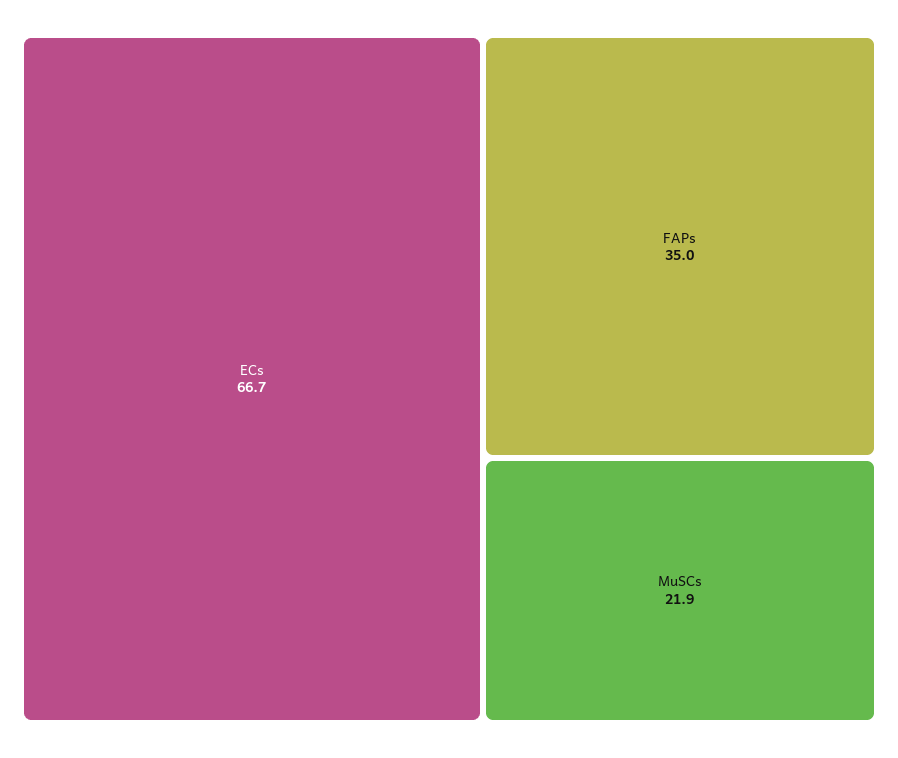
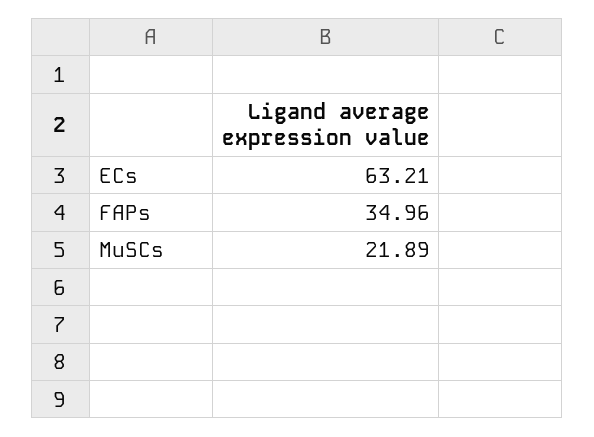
  {
-   "ECs": 66.7,
+   "ECs": 63.21,
    "FAPs": 34.96,
    "MuSCs": 21.89
  }

